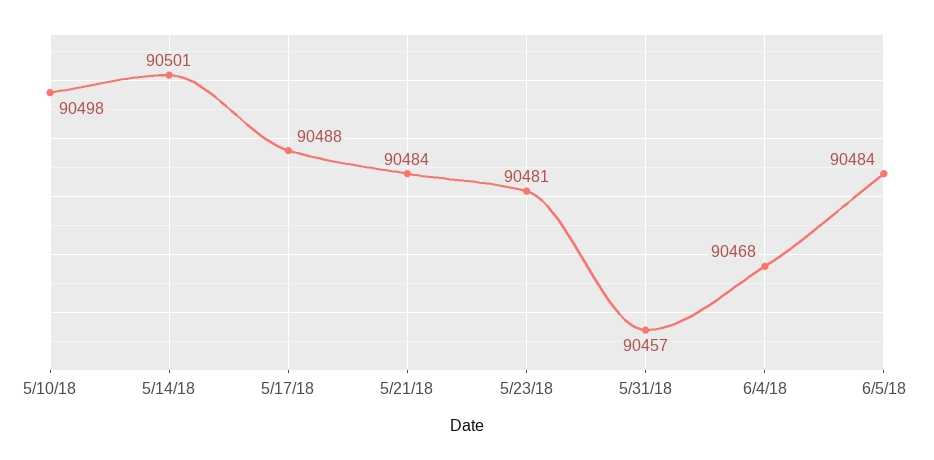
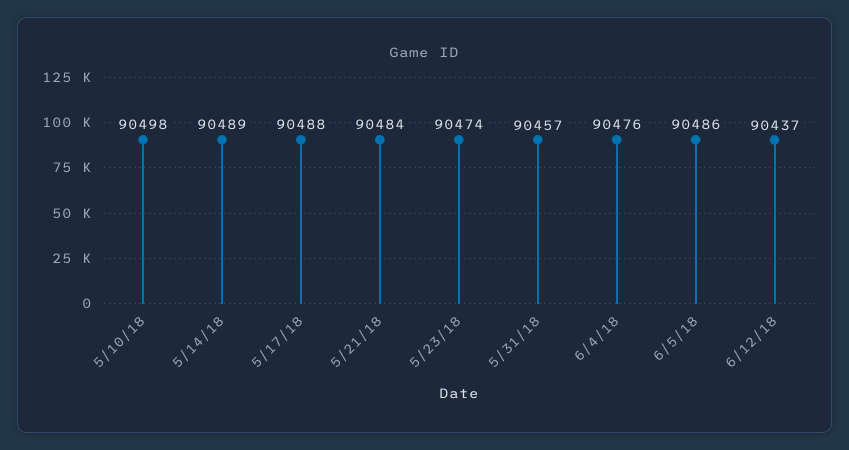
  {
    "5/10/18": 90498,
-   "5/14/18": 90501,
+   "5/14/18": 90489,
    "5/17/18": 90488,
    "5/21/18": 90484,
-   "5/23/18": 90481,
+   "5/23/18": 90474,
    "5/31/18": 90457,
-   "6/4/18": 90468,
+   "6/4/18": 90476,
-   "6/5/18": 90484
+   "6/5/18": 90486,
+   "6/12/18": 90437
  }

